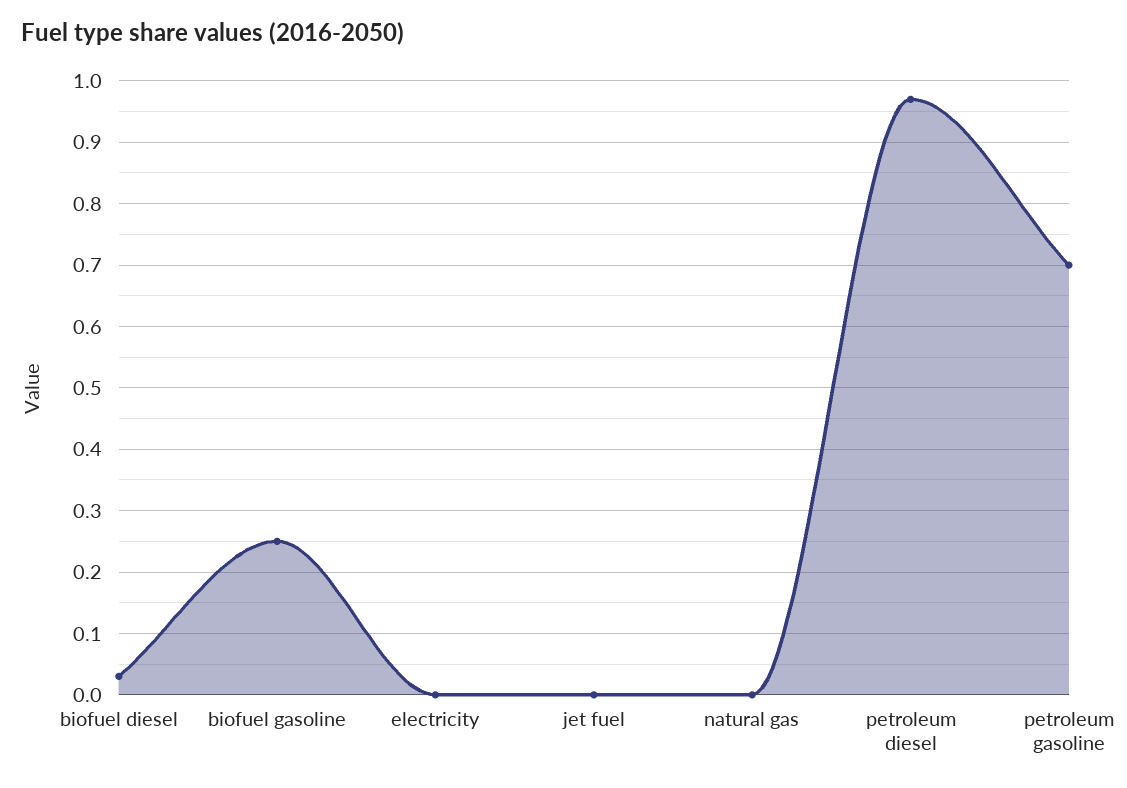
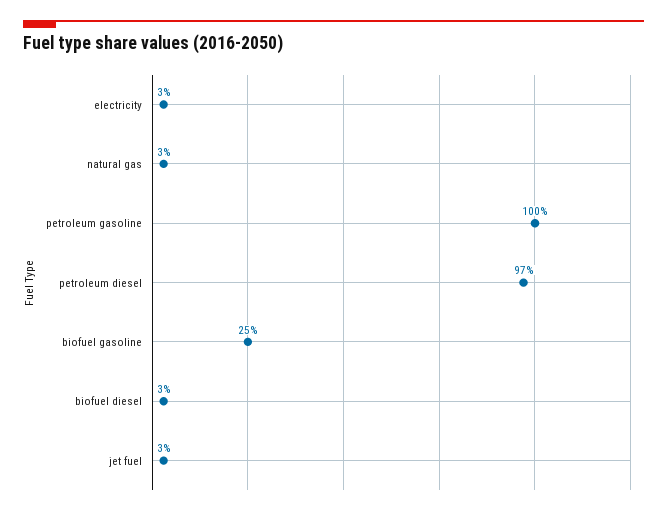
  {
    "biofuel diesel": 0.03,
    "biofuel gasoline": 0.25,
-   "electricity": 0,
+   "electricity": 0.03,
-   "jet fuel": 0,
+   "jet fuel": 0.03,
-   "natural gas": 0,
+   "natural gas": 0.03,
    "petroleum diesel": 0.97,
-   "petroleum gasoline": 0.7
+   "petroleum gasoline": 1
  }

